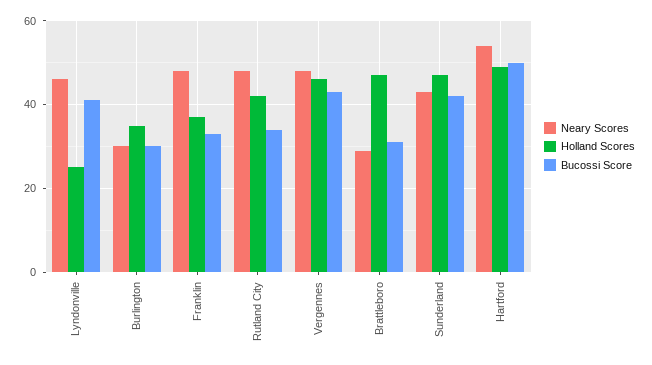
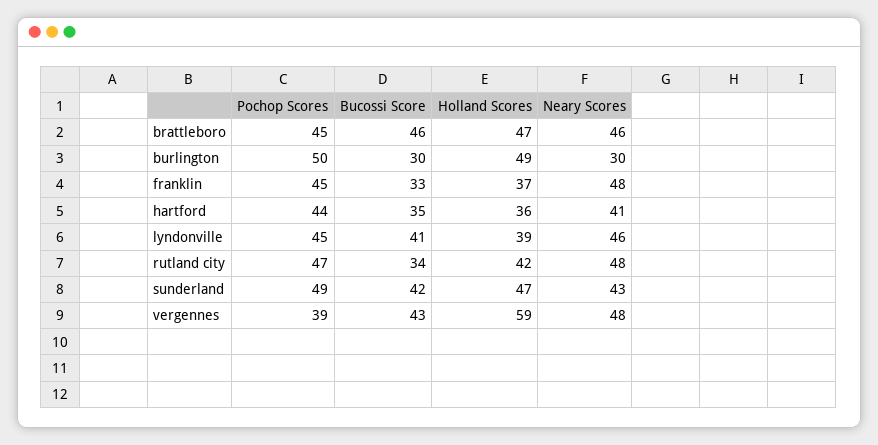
  {
    "Neary Scores": {
      "Lyndonville": 46,
      "Burlington": 30,
      "Franklin": 48,
      "Rutland City": 48,
      "Vergennes": 48,
-     "Brattleboro": 30,
+     "Brattleboro": 46,
      "Sunderland": 43,
-     "Hartford": 55
+     "Hartford": 41
    },
    "Holland Scores": {
-     "Lyndonville": 25,
+     "Lyndonville": 39,
-     "Burlington": 35,
+     "Burlington": 49,
      "Franklin": 37,
      "Rutland City": 42,
-     "Vergennes": 45,
+     "Vergennes": 59,
      "Brattleboro": 47,
      "Sunderland": 47,
-     "Hartford": 50
+     "Hartford": 36
    },
    "Bucossi Score": {
      "Lyndonville": 41,
      "Burlington": 30,
      "Franklin": 33,
      "Rutland City": 34,
      "Vergennes": 43,
-     "Brattleboro": 30,
+     "Brattleboro": 46,
      "Sunderland": 42,
-     "Hartford": 50
+     "Hartford": 35
-   }
+   },
+   "Pochop Scores": {
+     "Brattleboro": 45,
+     "Burlington": 50,
+     "Franklin": 45,
+     "Hartford": 44,
+     "Lyndonville": 45,
+     "Rutland City": 47,
+     "Sunderland": 49,
+     "Vergennes": 39
+   }
  }

